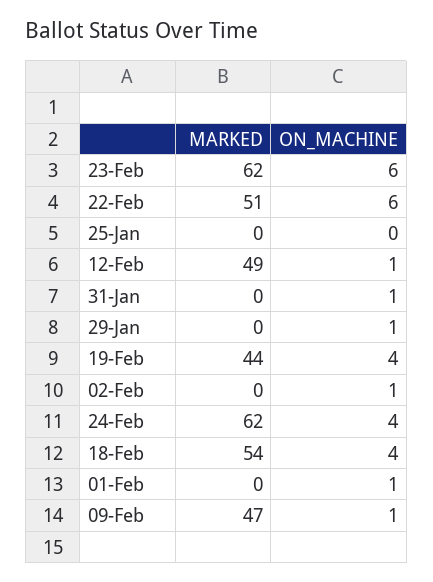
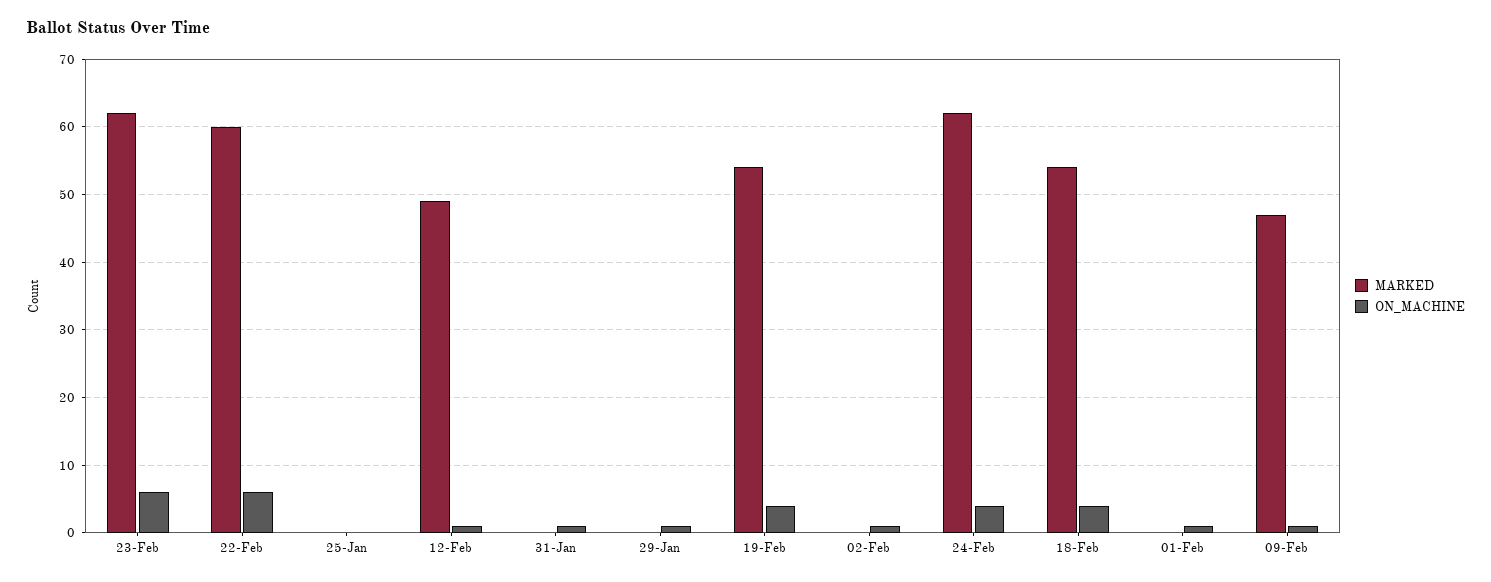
  {
    "MARKED": {
      "23-Feb": 62,
-     "22-Feb": 51,
+     "22-Feb": 60,
      "25-Jan": 0,
      "12-Feb": 49,
      "31-Jan": 0,
      "29-Jan": 0,
-     "19-Feb": 44,
+     "19-Feb": 54,
      "02-Feb": 0,
      "24-Feb": 62,
      "18-Feb": 54,
      "01-Feb": 0,
      "09-Feb": 47
    },
    "ON_MACHINE": {
      "23-Feb": 6,
      "22-Feb": 6,
      "25-Jan": 0,
      "12-Feb": 1,
      "31-Jan": 1,
      "29-Jan": 1,
      "19-Feb": 4,
      "02-Feb": 1,
      "24-Feb": 4,
      "18-Feb": 4,
      "01-Feb": 1,
      "09-Feb": 1
    }
  }

